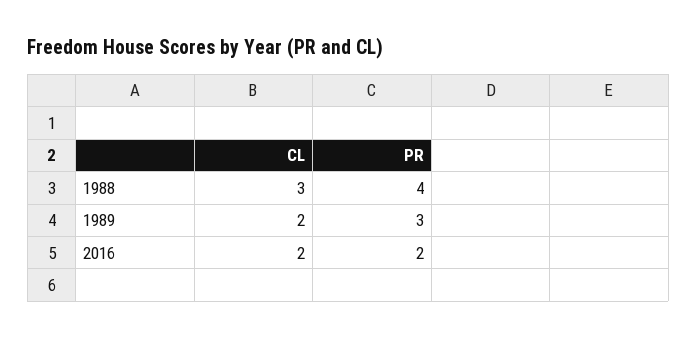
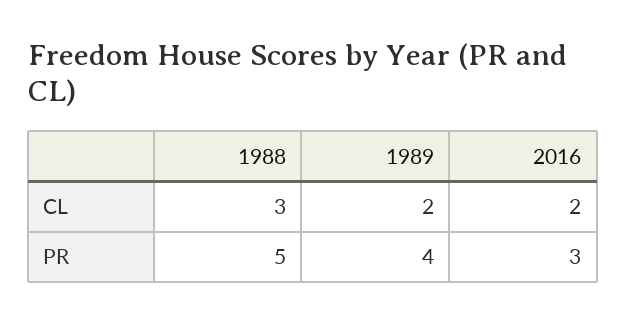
  {
    "CL": {
      "1988": 3,
      "1989": 2,
      "2016": 2
    },
    "PR": {
-     "1988": 4,
+     "1988": 5,
-     "1989": 3,
+     "1989": 4,
-     "2016": 2
+     "2016": 3
    }
  }

